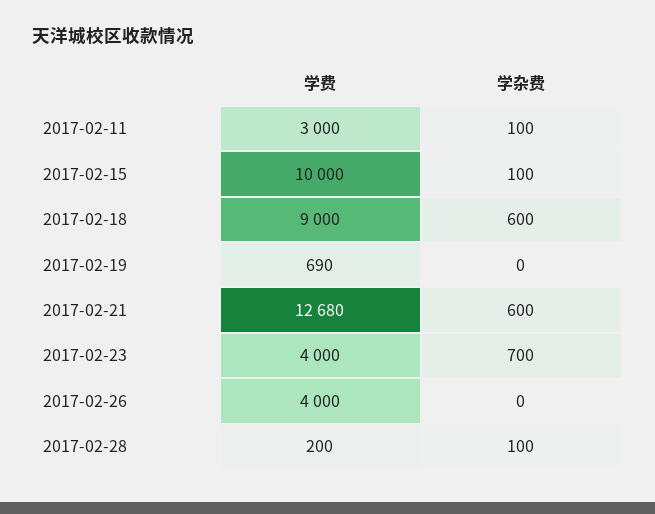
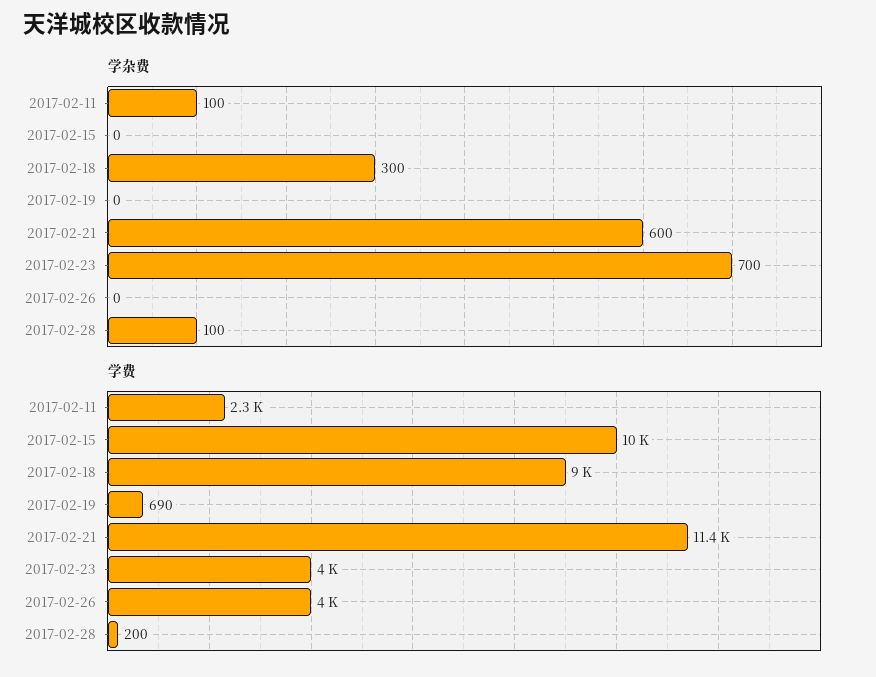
  {
    "学费": {
-     "2017-02-11": 3000,
+     "2017-02-11": 2300,
      "2017-02-15": 10000,
      "2017-02-18": 9000,
      "2017-02-19": 690,
-     "2017-02-21": 12680,
+     "2017-02-21": 11400,
      "2017-02-23": 4000,
      "2017-02-26": 4000,
      "2017-02-28": 200
    },
    "学杂费": {
      "2017-02-11": 100,
-     "2017-02-15": 100,
+     "2017-02-15": 0,
-     "2017-02-18": 600,
+     "2017-02-18": 300,
      "2017-02-19": 0,
      "2017-02-21": 600,
      "2017-02-23": 700,
      "2017-02-26": 0,
      "2017-02-28": 100
    }
  }

